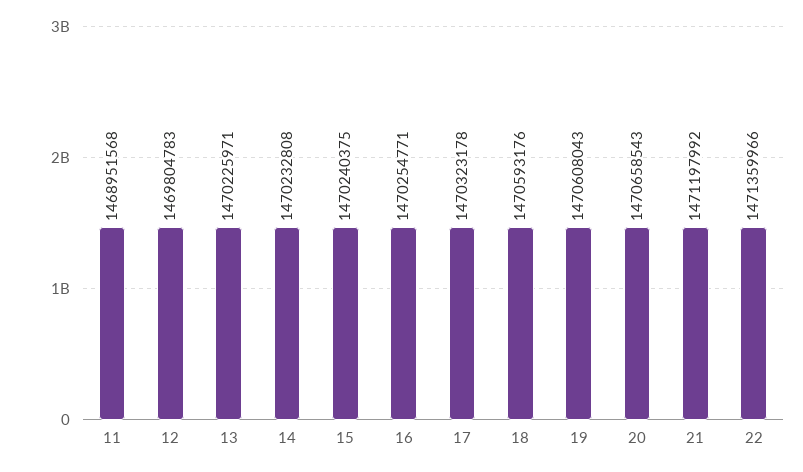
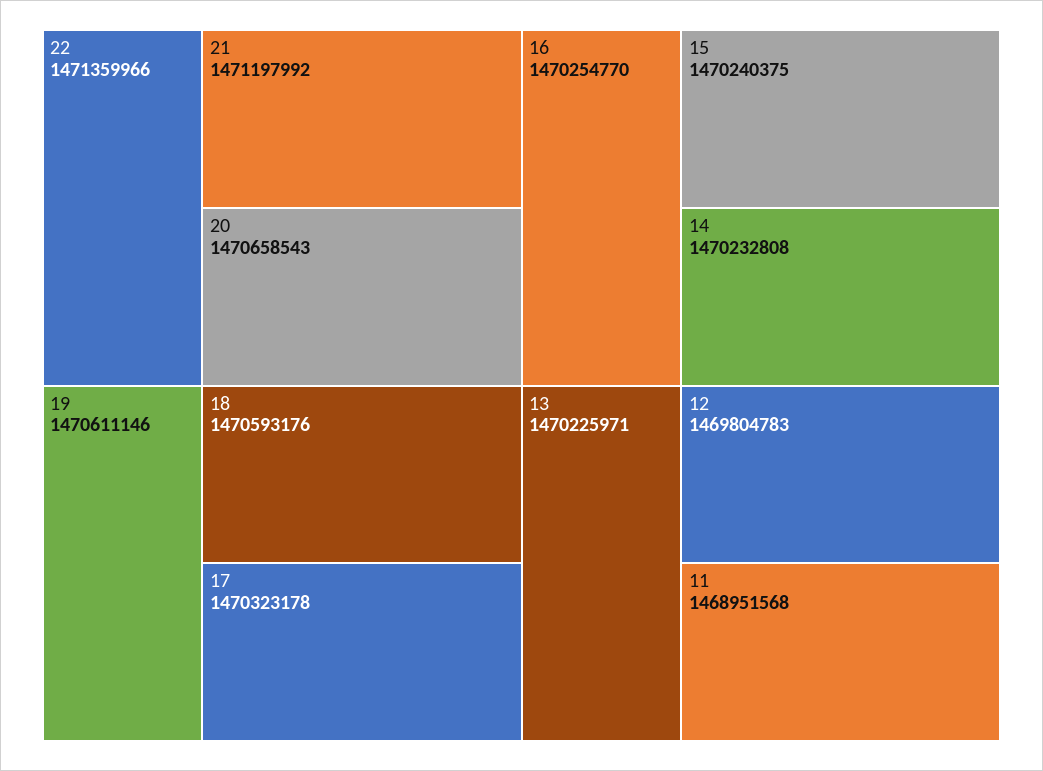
  {
    "11": 1468951568,
    "12": 1469804783,
    "13": 1470225971,
    "14": 1470232808,
    "15": 1470240375,
-   "16": 1470254771,
+   "16": 1470254770,
    "17": 1470323178,
    "18": 1470593176,
-   "19": 1470608043,
+   "19": 1470611146,
    "20": 1470658543,
    "21": 1471197992,
    "22": 1471359966
  }

